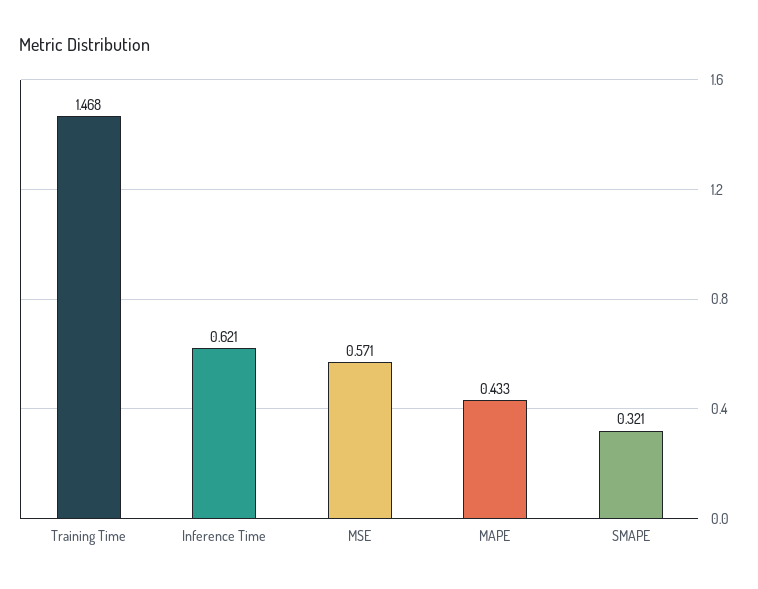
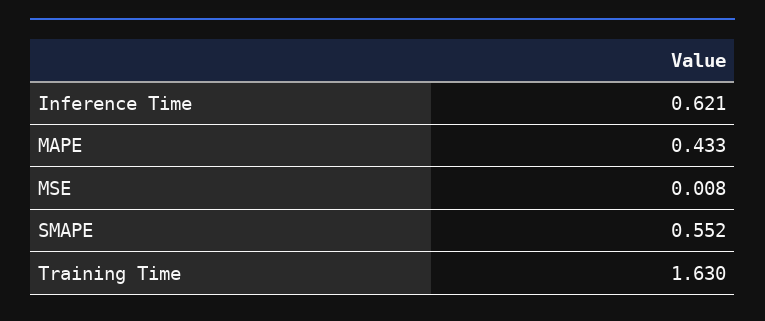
  {
-   "Training Time": 1.468,
+   "Training Time": 1.63,
    "Inference Time": 0.621,
-   "MSE": 0.571,
+   "MSE": 0.008,
    "MAPE": 0.433,
-   "SMAPE": 0.321
+   "SMAPE": 0.552
  }

